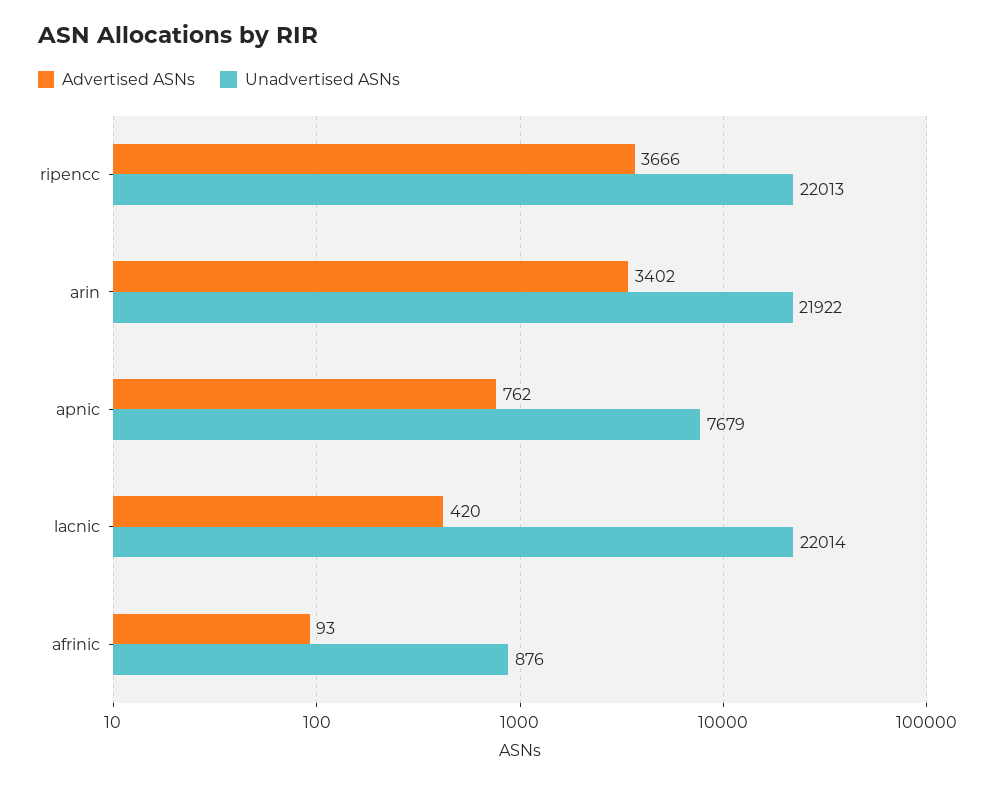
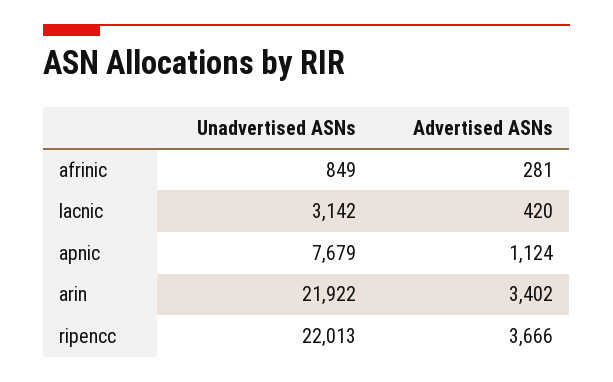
  {
    "Advertised ASNs": {
      "ripencc": 3666,
      "arin": 3402,
-     "apnic": 762,
+     "apnic": 1124,
      "lacnic": 420,
-     "afrinic": 93
+     "afrinic": 281
    },
    "Unadvertised ASNs": {
      "ripencc": 22013,
      "arin": 21922,
      "apnic": 7679,
-     "lacnic": 22014,
+     "lacnic": 3142,
-     "afrinic": 876
+     "afrinic": 849
    }
  }

